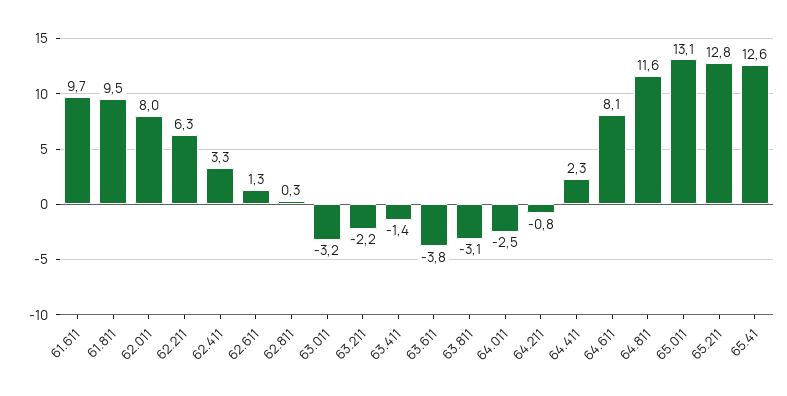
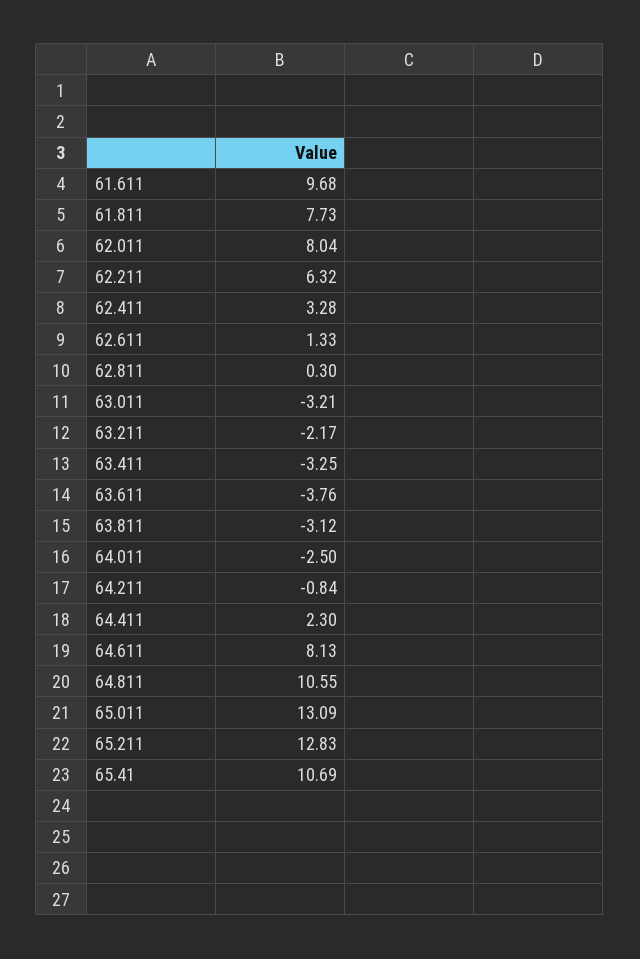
  {
    "61.611": 9.68,
-   "61.811": 9.5,
+   "61.811": 7.73,
    "62.011": 8.04,
    "62.211": 6.32,
    "62.411": 3.28,
    "62.611": 1.33,
    "62.811": 0.3,
    "63.011": -3.21,
    "63.211": -2.17,
-   "63.411": -1.4,
+   "63.411": -3.25,
    "63.611": -3.76,
    "63.811": -3.12,
    "64.011": -2.5,
    "64.211": -0.84,
    "64.411": 2.3,
    "64.611": 8.13,
-   "64.811": 11.6,
+   "64.811": 10.55,
    "65.011": 13.09,
    "65.211": 12.83,
-   "65.41": 12.6
+   "65.41": 10.69
  }

